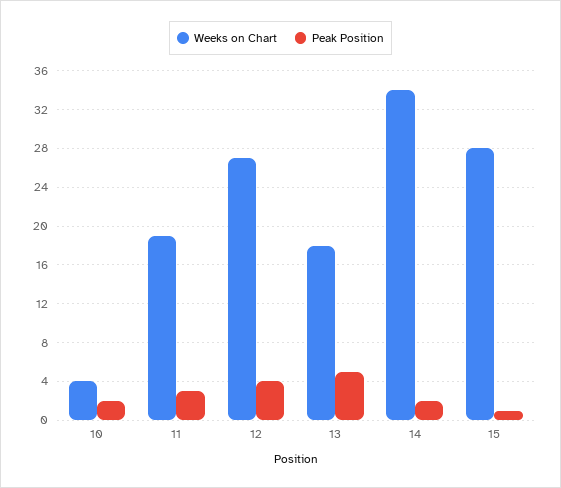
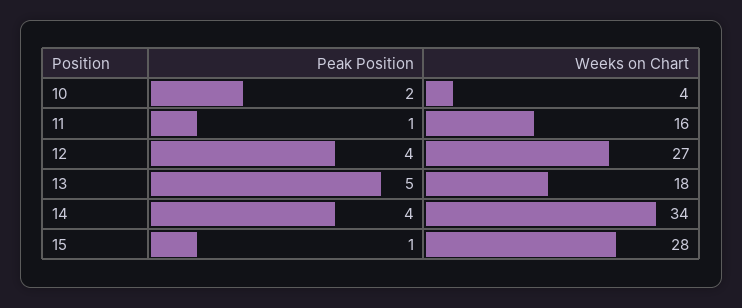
  {
    "Weeks on Chart": {
      "10": 4,
-     "11": 19,
+     "11": 16,
      "12": 27,
      "13": 18,
      "14": 34,
      "15": 28
    },
    "Peak Position": {
      "10": 2,
-     "11": 3,
+     "11": 1,
      "12": 4,
      "13": 5,
-     "14": 2,
+     "14": 4,
      "15": 1
    }
  }

